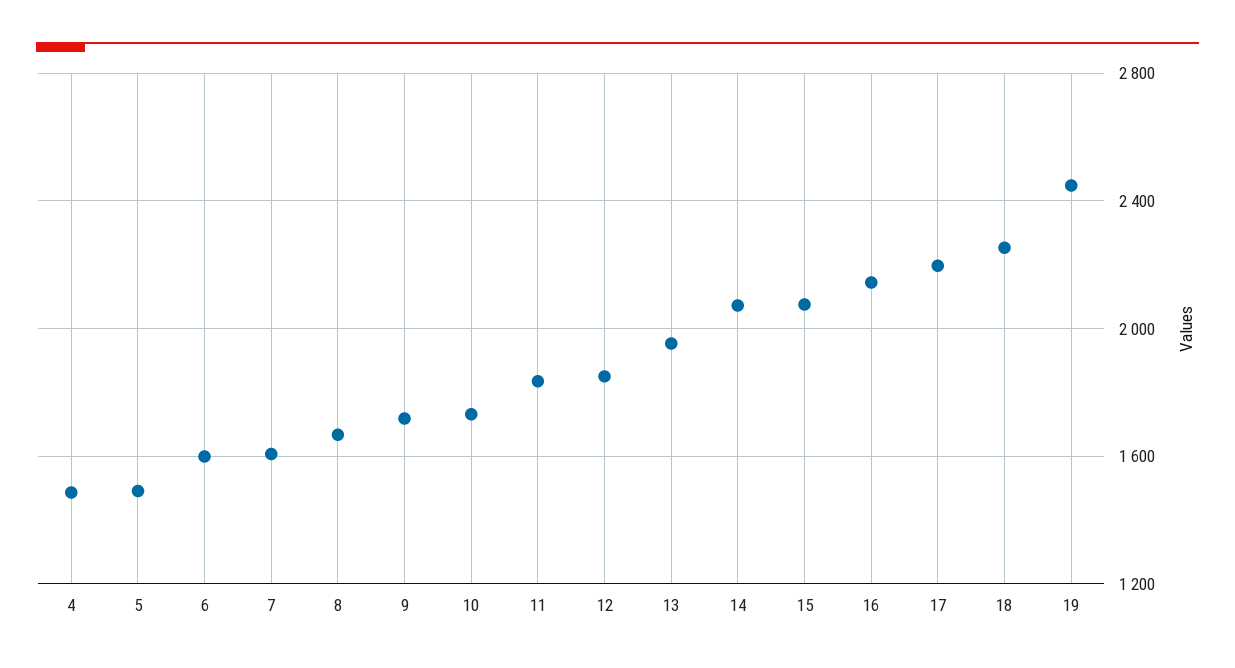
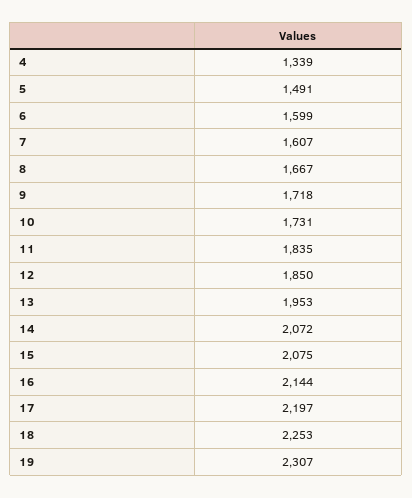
  {
-   "4": 1500,
+   "4": 1339,
    "5": 1491,
    "6": 1599,
    "7": 1607,
    "8": 1667,
    "9": 1718,
    "10": 1731,
    "11": 1835,
    "12": 1850,
    "13": 1953,
    "14": 2072,
    "15": 2075,
    "16": 2144,
    "17": 2197,
    "18": 2253,
-   "19": 2450
+   "19": 2307
  }

